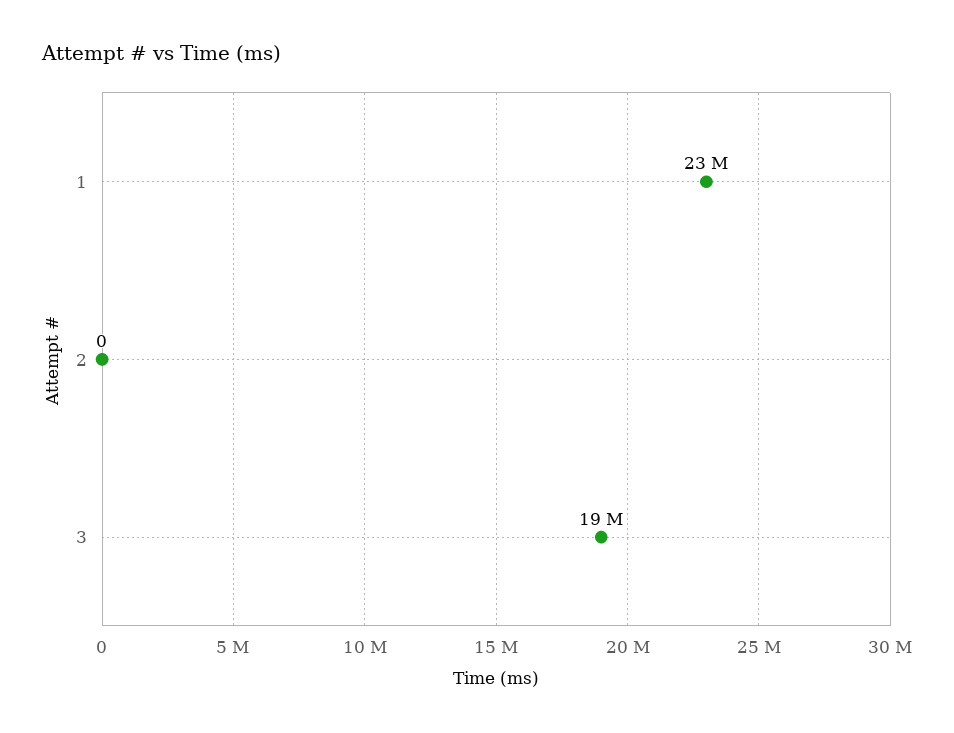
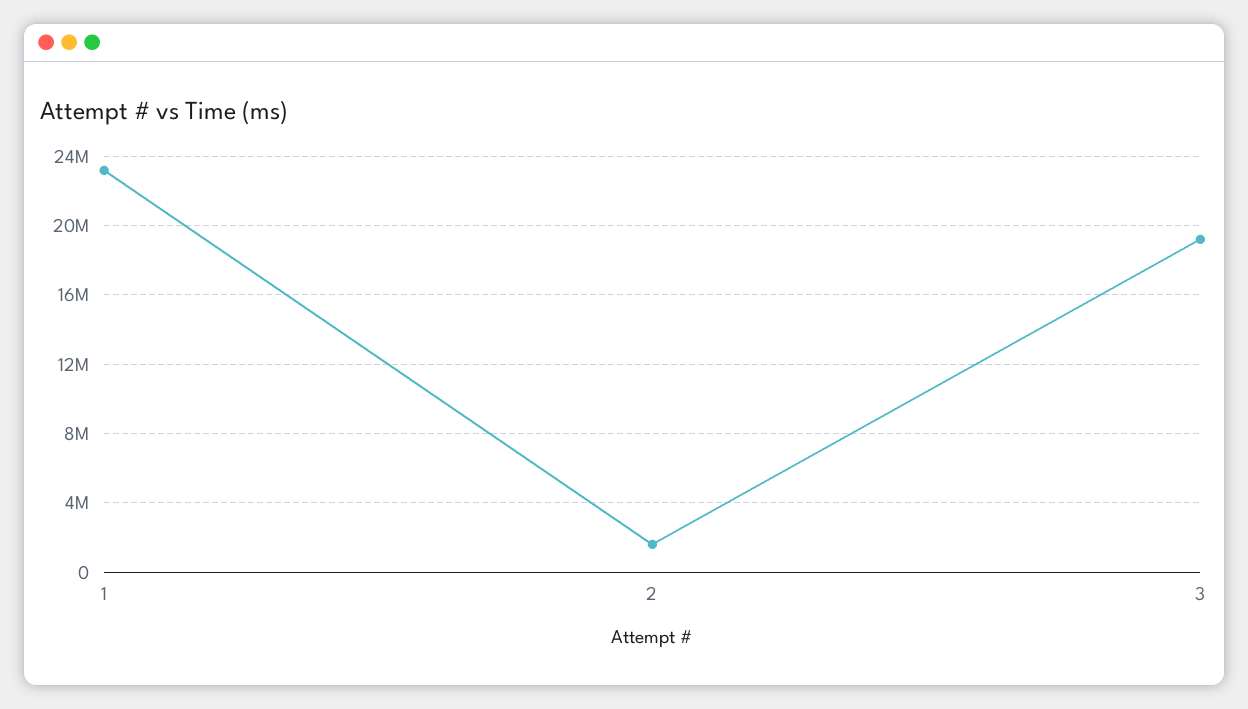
  {
    "1": 23000000,
-   "2": 0,
+   "2": 1500000,
    "3": 19000000
  }

